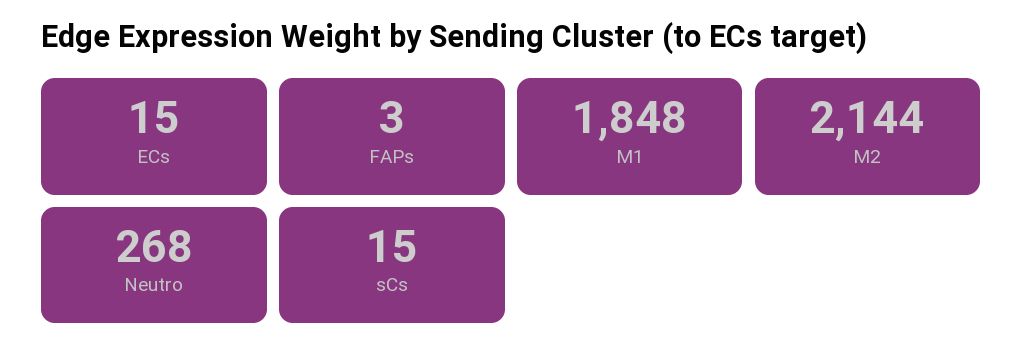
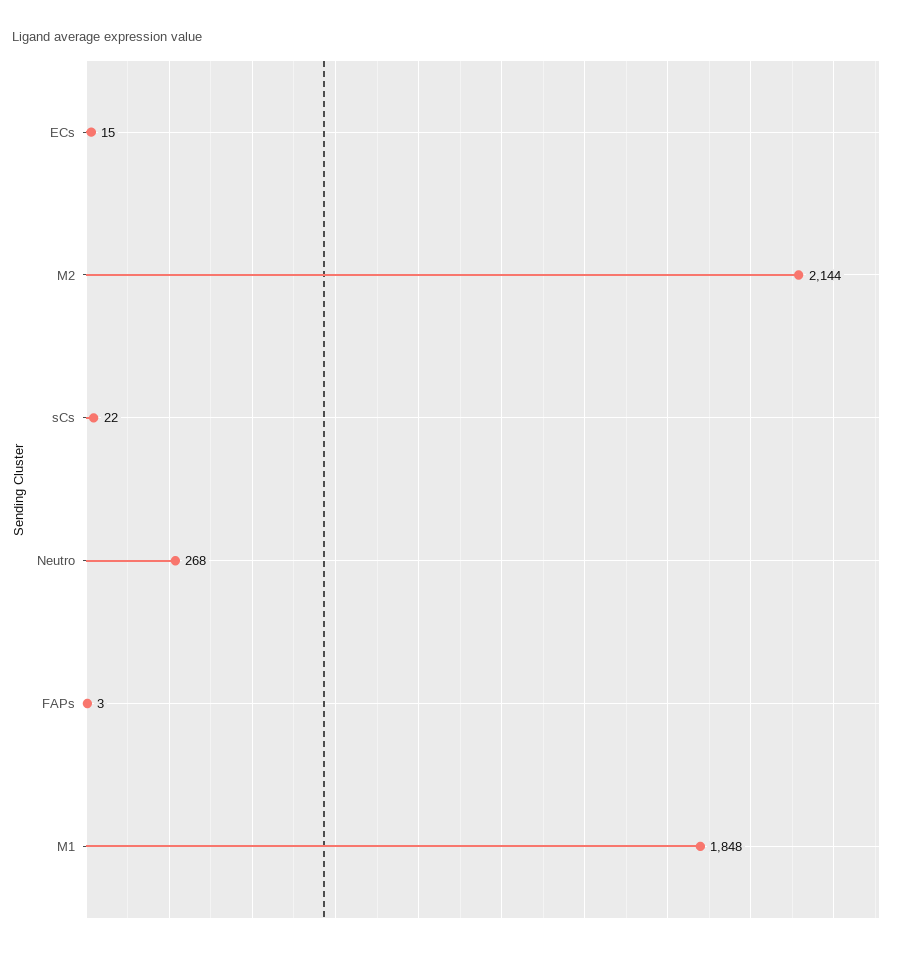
  {
    "ECs": 15,
    "FAPs": 3,
    "M1": 1848,
    "M2": 2144,
    "Neutro": 268,
-   "sCs": 15
+   "sCs": 22
  }

